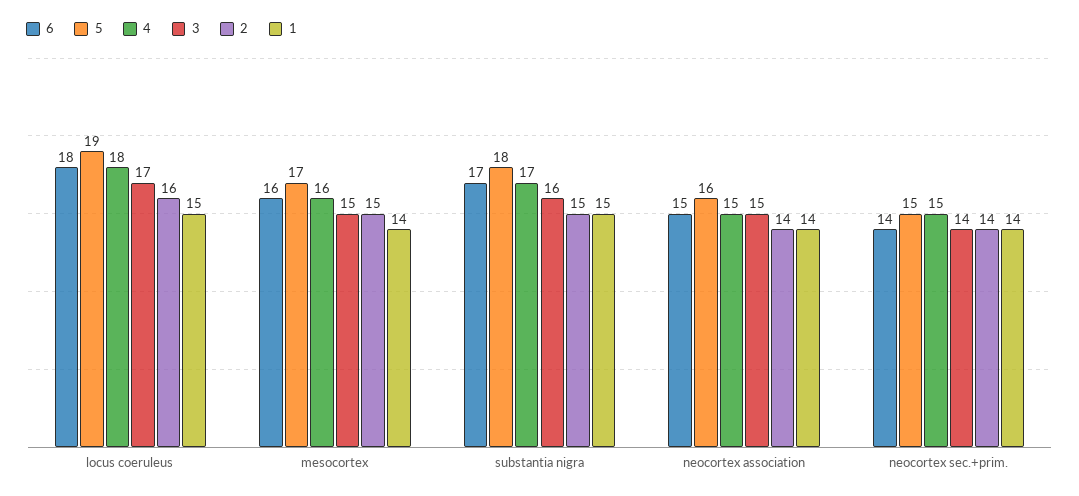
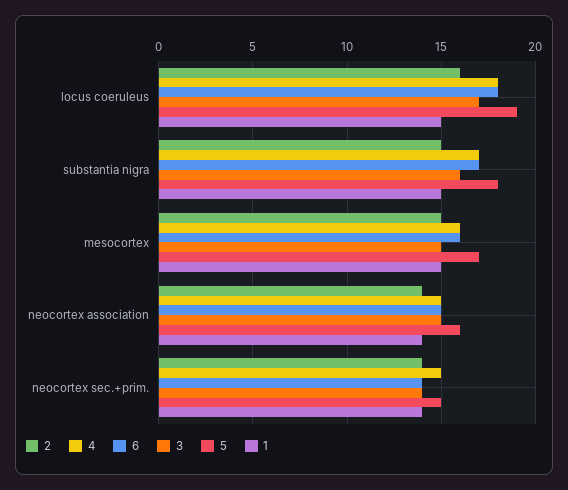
  {
    "6": {
      "locus coeruleus": 18,
      "mesocortex": 16,
      "substantia nigra": 17,
      "neocortex association": 15,
      "neocortex sec.+prim.": 14
    },
    "5": {
      "locus coeruleus": 19,
      "mesocortex": 17,
      "substantia nigra": 18,
      "neocortex association": 16,
      "neocortex sec.+prim.": 15
    },
    "4": {
      "locus coeruleus": 18,
      "mesocortex": 16,
      "substantia nigra": 17,
      "neocortex association": 15,
      "neocortex sec.+prim.": 15
    },
    "3": {
      "locus coeruleus": 17,
      "mesocortex": 15,
      "substantia nigra": 16,
      "neocortex association": 15,
      "neocortex sec.+prim.": 14
    },
    "2": {
      "locus coeruleus": 16,
      "mesocortex": 15,
      "substantia nigra": 15,
      "neocortex association": 14,
      "neocortex sec.+prim.": 14
    },
    "1": {
      "locus coeruleus": 15,
-     "mesocortex": 14,
+     "mesocortex": 15,
      "substantia nigra": 15,
      "neocortex association": 14,
      "neocortex sec.+prim.": 14
    }
  }

